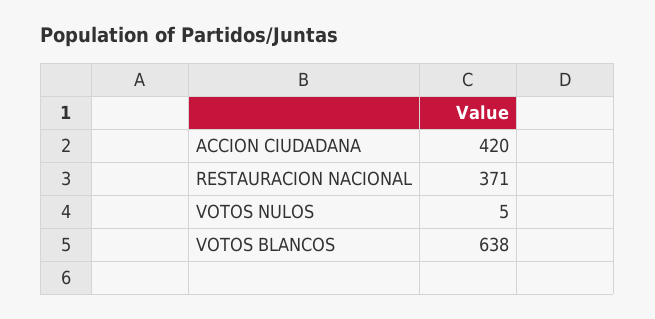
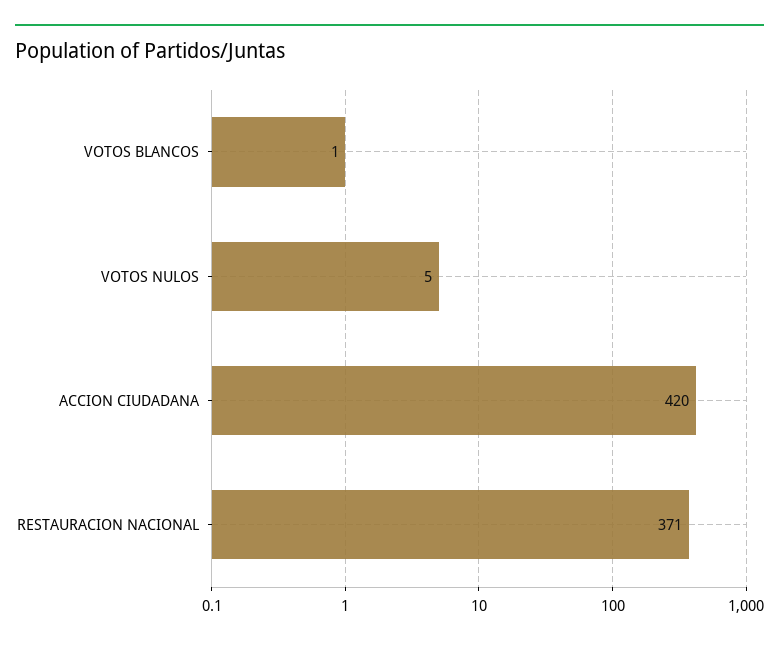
  {
    "ACCION CIUDADANA": 420,
    "RESTAURACION NACIONAL": 371,
    "VOTOS NULOS": 5,
-   "VOTOS BLANCOS": 638
+   "VOTOS BLANCOS": 1
  }

